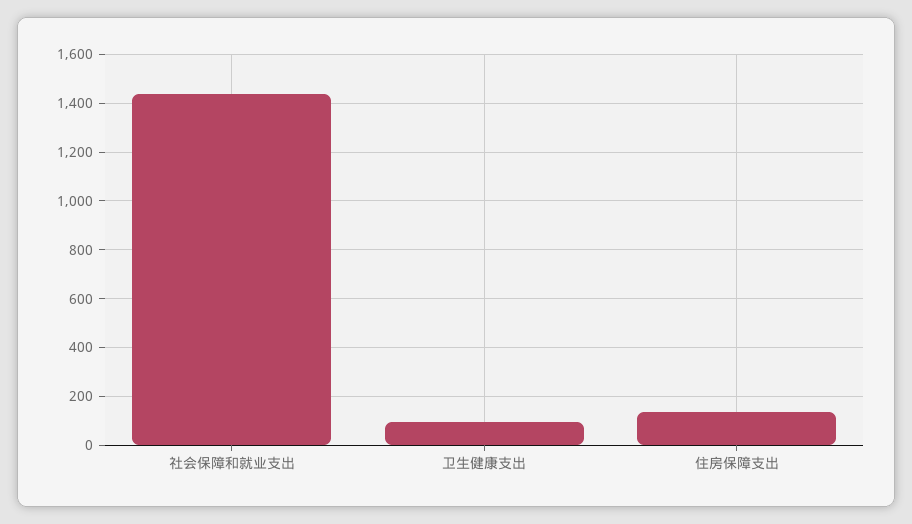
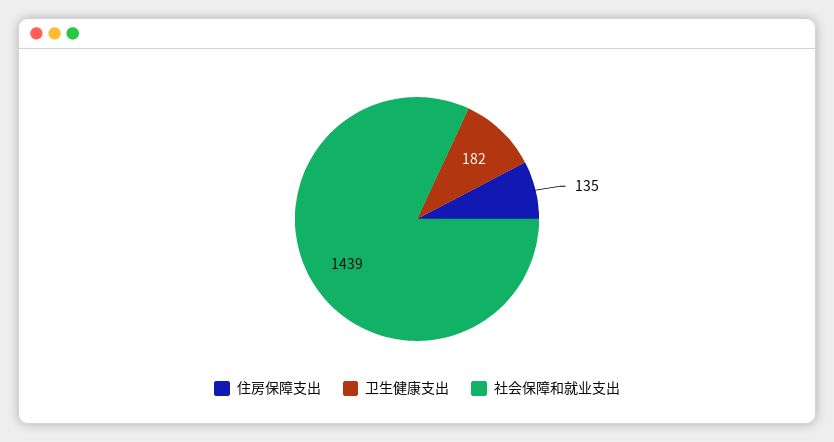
  {
    "社会保障和就业支出": 1439,
-   "卫生健康支出": 100,
+   "卫生健康支出": 182,
    "住房保障支出": 135
  }

